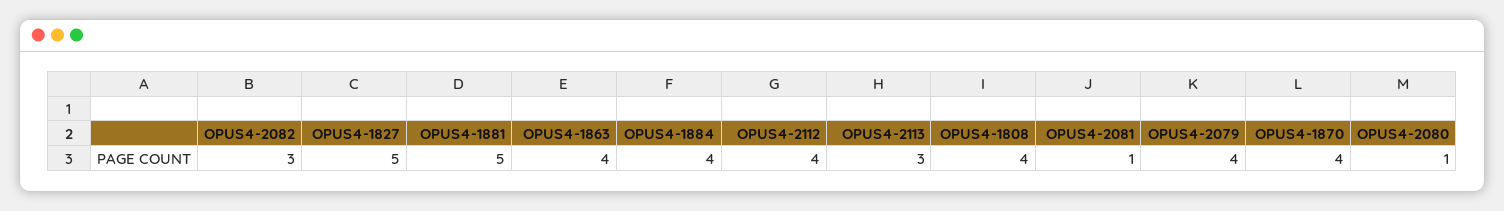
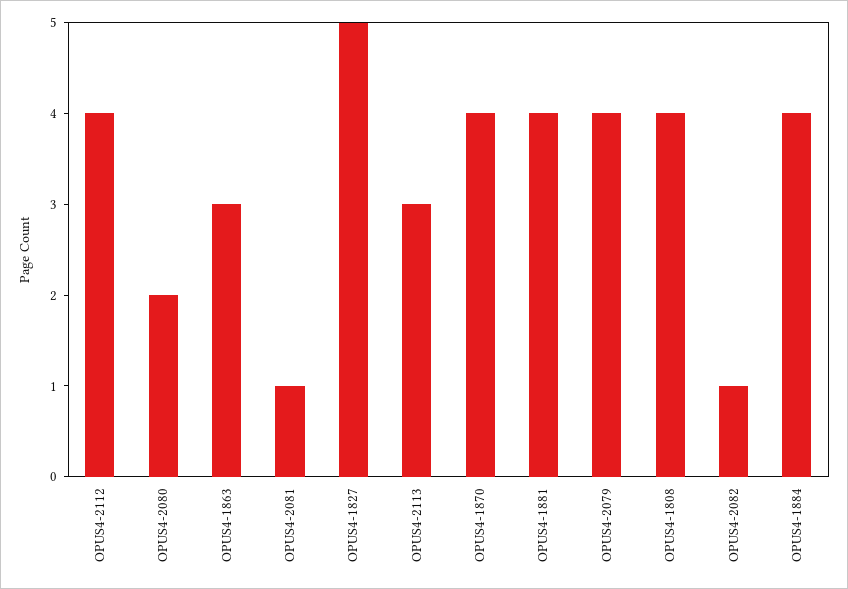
  {
-   "OPUS4-2082": 3,
+   "OPUS4-2082": 1,
    "OPUS4-1827": 5,
-   "OPUS4-1881": 5,
+   "OPUS4-1881": 4,
-   "OPUS4-1863": 4,
+   "OPUS4-1863": 3,
    "OPUS4-1884": 4,
    "OPUS4-2112": 4,
    "OPUS4-2113": 3,
    "OPUS4-1808": 4,
    "OPUS4-2081": 1,
    "OPUS4-2079": 4,
    "OPUS4-1870": 4,
-   "OPUS4-2080": 1
+   "OPUS4-2080": 2
  }

